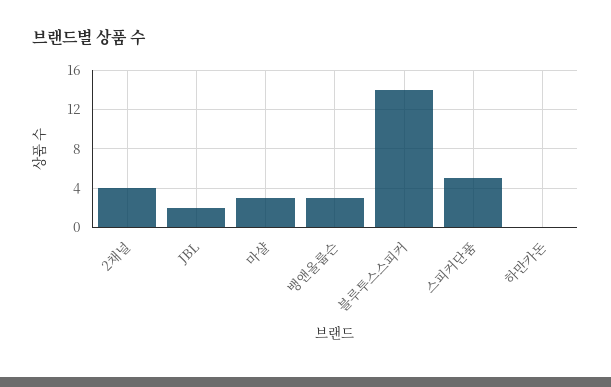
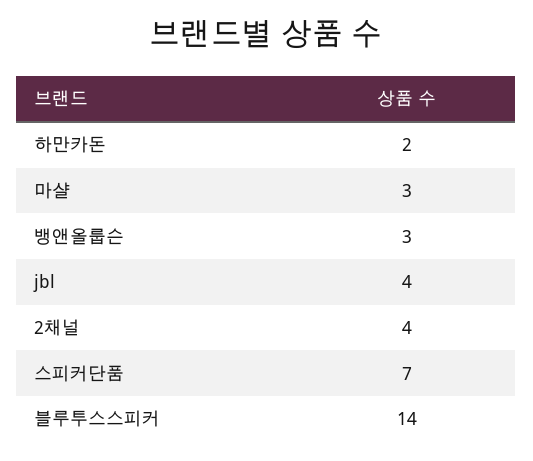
  {
    "2채널": 4,
-   "JBL": 2,
+   "JBL": 4,
    "마샬": 3,
    "뱅앤올룹슨": 3,
    "블루투스스피커": 14,
-   "스피커단품": 5,
+   "스피커단품": 7,
-   "하만카돈": 0
+   "하만카돈": 2
  }

